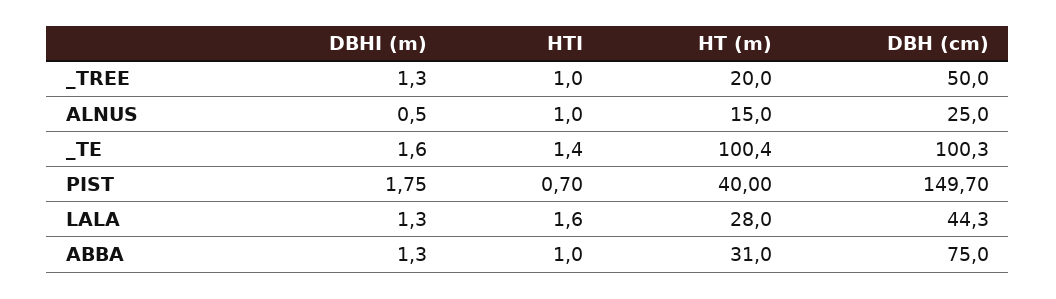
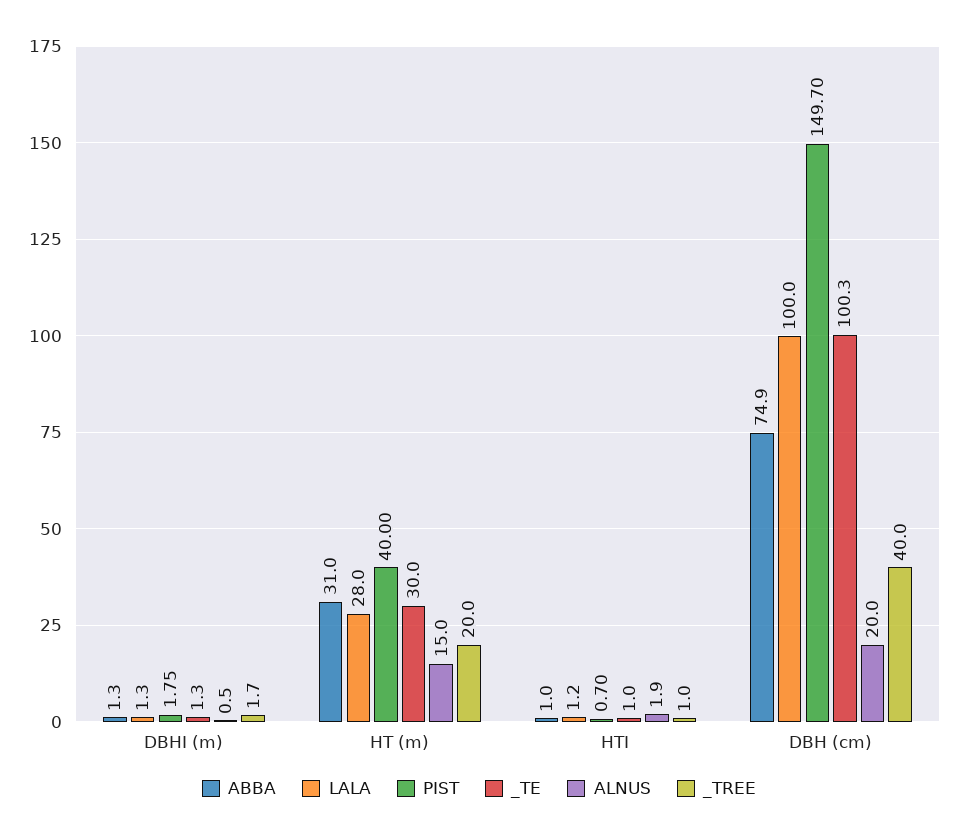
  {
    "_TREE": {
-     "DBHI (m)": 1.3,
+     "DBHI (m)": 1.7,
      "HTI": 1,
      "HT (m)": 20,
-     "DBH (cm)": 50
+     "DBH (cm)": 40
    },
    "ALNUS": {
      "DBHI (m)": 0.5,
-     "HTI": 1,
+     "HTI": 1.9,
      "HT (m)": 15,
-     "DBH (cm)": 25
+     "DBH (cm)": 20
    },
    "_TE": {
-     "DBHI (m)": 1.6,
+     "DBHI (m)": 1.3,
-     "HTI": 1.4,
+     "HTI": 1,
-     "HT (m)": 100.4,
+     "HT (m)": 30,
      "DBH (cm)": 100.3
    },
    "PIST": {
      "DBHI (m)": 1.75,
      "HTI": 0.7,
      "HT (m)": 40,
      "DBH (cm)": 149.7
    },
    "LALA": {
      "DBHI (m)": 1.3,
-     "HTI": 1.6,
+     "HTI": 1.2,
      "HT (m)": 28,
-     "DBH (cm)": 44.3
+     "DBH (cm)": 100
    },
    "ABBA": {
      "DBHI (m)": 1.3,
      "HTI": 1,
      "HT (m)": 31,
-     "DBH (cm)": 75
+     "DBH (cm)": 74.9
    }
  }

